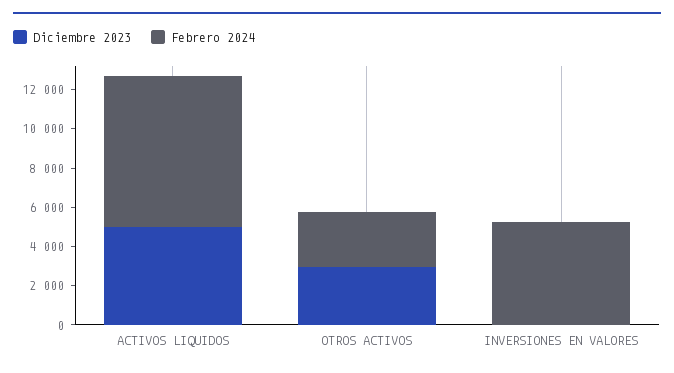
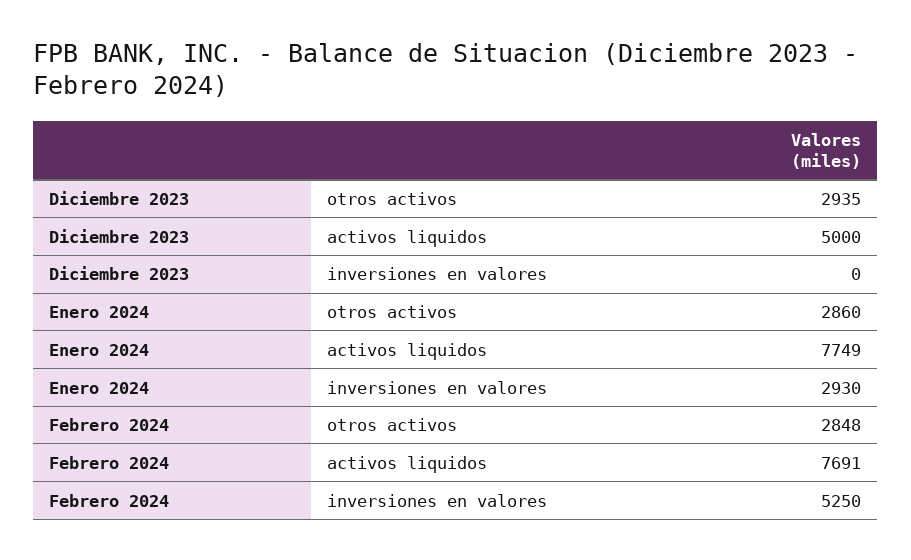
  {
    "Diciembre 2023": {
      "ACTIVOS LIQUIDOS": 5000,
      "OTROS ACTIVOS": 2935,
      "INVERSIONES EN VALORES": 0
    },
    "Febrero 2024": {
      "ACTIVOS LIQUIDOS": 7691,
      "OTROS ACTIVOS": 2848,
      "INVERSIONES EN VALORES": 5250
-   }
+   },
+   "Enero 2024": {
+     "OTROS ACTIVOS": 2860,
+     "ACTIVOS LIQUIDOS": 7749,
+     "INVERSIONES EN VALORES": 2930
+   }
  }

